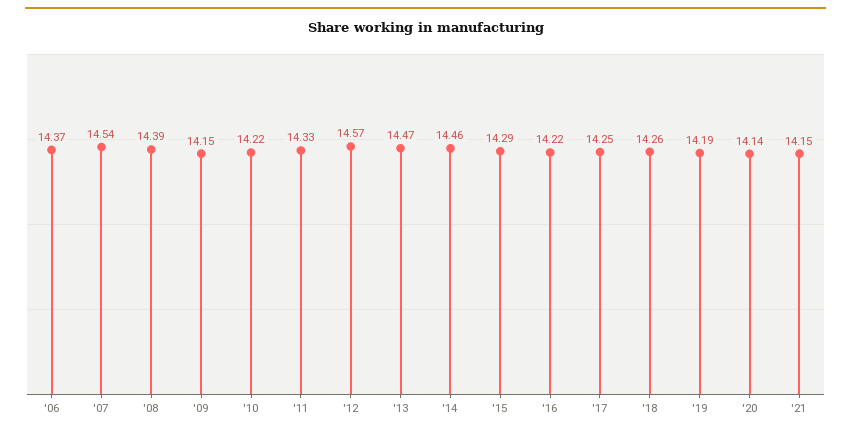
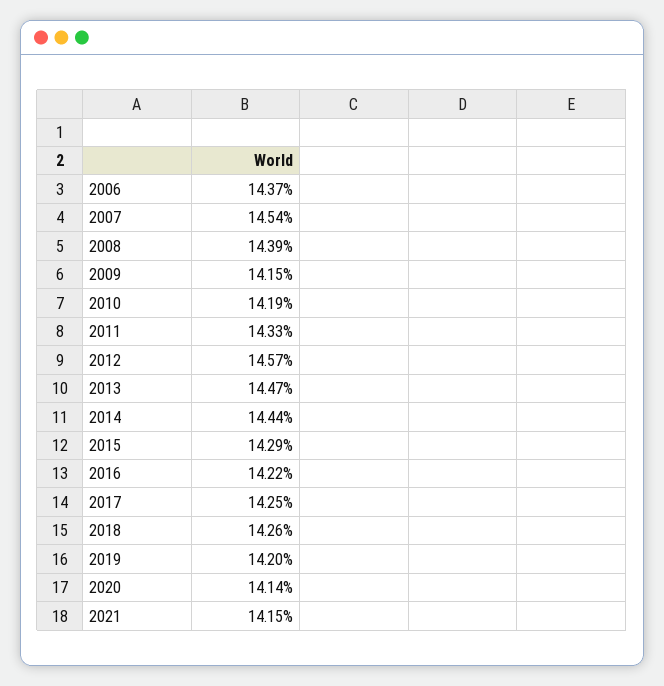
  {
    "'06": 14.37,
    "'07": 14.54,
    "'08": 14.39,
    "'09": 14.15,
-   "'10": 14.22,
+   "'10": 14.19,
    "'11": 14.33,
    "'12": 14.57,
    "'13": 14.47,
-   "'14": 14.46,
+   "'14": 14.44,
    "'15": 14.29,
    "'16": 14.22,
    "'17": 14.25,
    "'18": 14.26,
-   "'19": 14.19,
+   "'19": 14.2,
    "'20": 14.14,
    "'21": 14.15
  }

